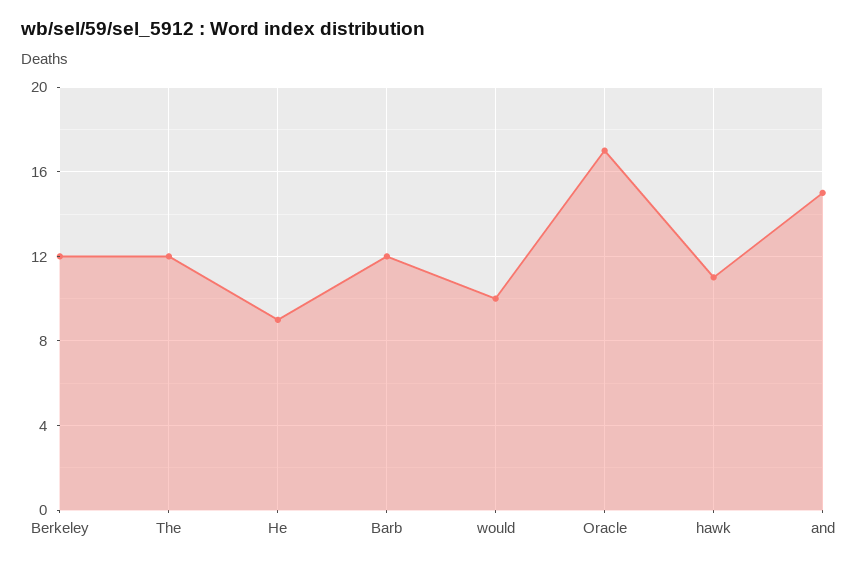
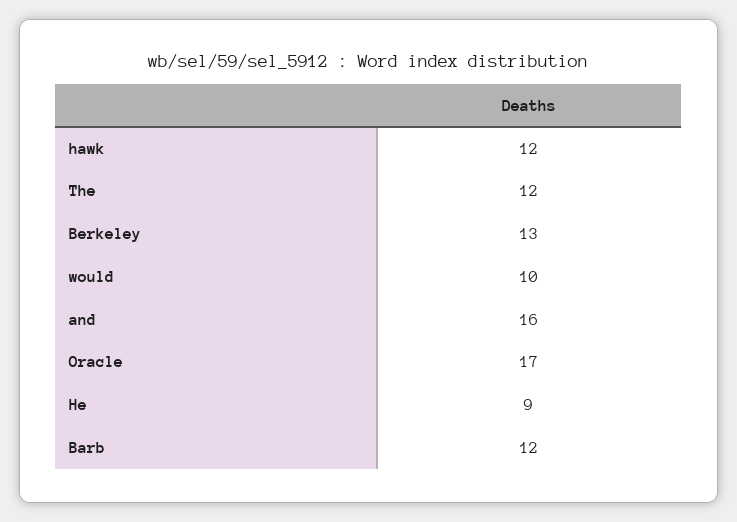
  {
-   "Berkeley": 12,
+   "Berkeley": 13,
    "The": 12,
    "He": 9,
    "Barb": 12,
    "would": 10,
    "Oracle": 17,
-   "hawk": 11,
+   "hawk": 12,
-   "and": 15
+   "and": 16
  }

